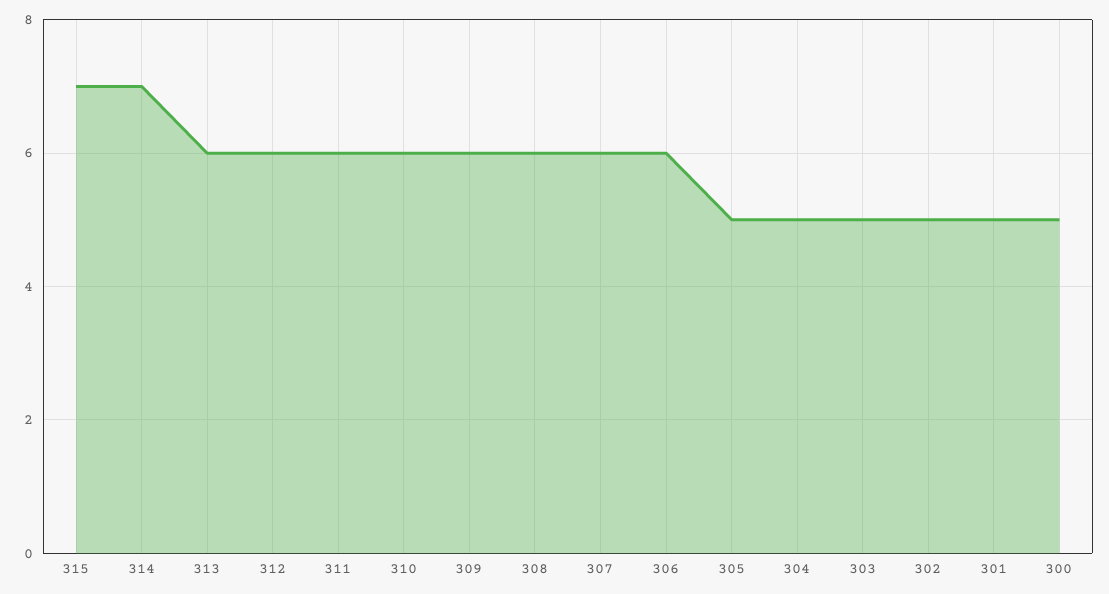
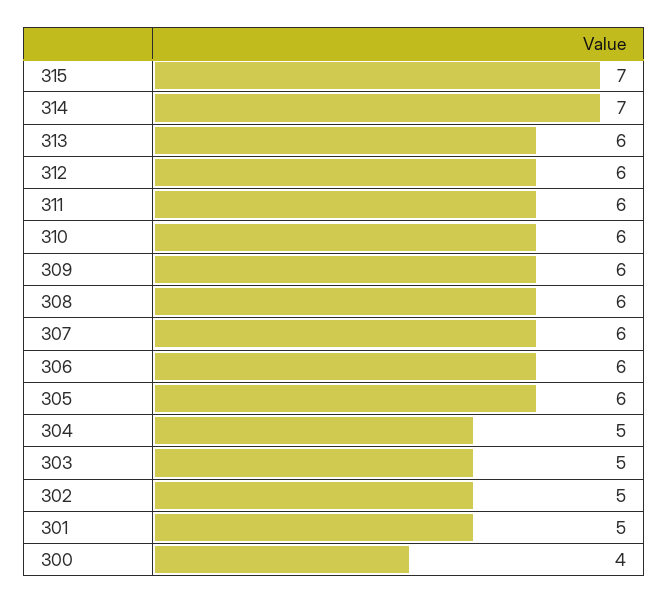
  {
    "315": 7,
    "314": 7,
    "313": 6,
    "312": 6,
    "311": 6,
    "310": 6,
    "309": 6,
    "308": 6,
    "307": 6,
    "306": 6,
-   "305": 5,
+   "305": 6,
    "304": 5,
    "303": 5,
    "302": 5,
    "301": 5,
-   "300": 5
+   "300": 4
  }

